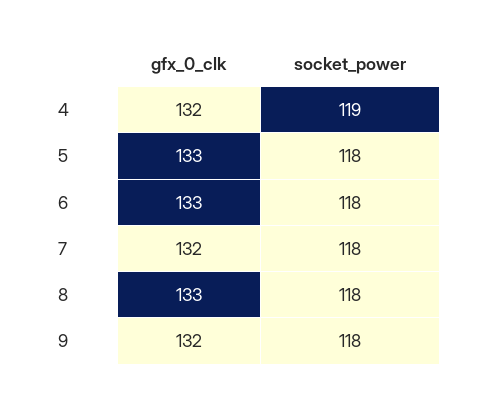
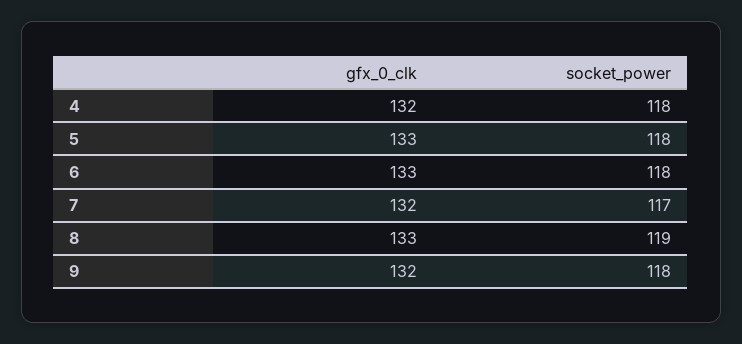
  {
    "gfx_0_clk": {
      "4": 132,
      "5": 133,
      "6": 133,
      "7": 132,
      "8": 133,
      "9": 132
    },
    "socket_power": {
-     "4": 119,
+     "4": 118,
      "5": 118,
      "6": 118,
-     "7": 118,
+     "7": 117,
-     "8": 118,
+     "8": 119,
      "9": 118
    }
  }

